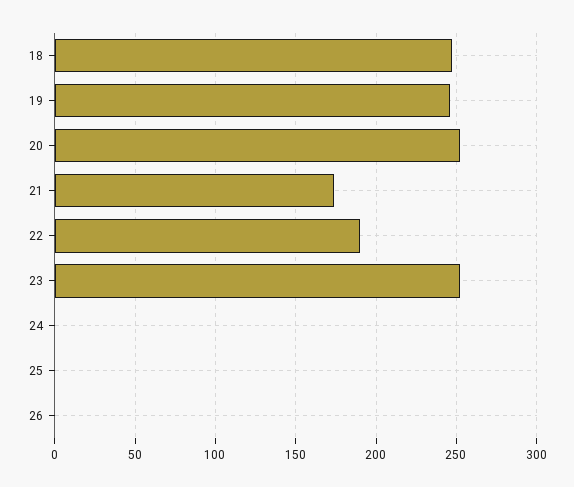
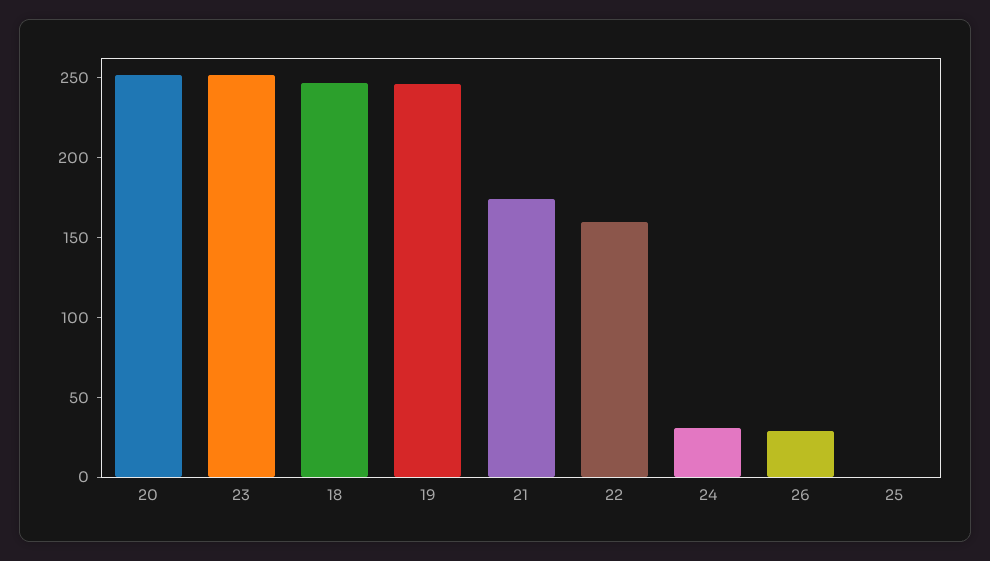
  {
    "18": 245,
    "19": 245,
    "20": 250,
    "21": 175,
-   "22": 190,
+   "22": 160,
    "23": 250,
-   "24": 0,
+   "24": 30,
    "25": 0,
-   "26": 0
+   "26": 30
  }

